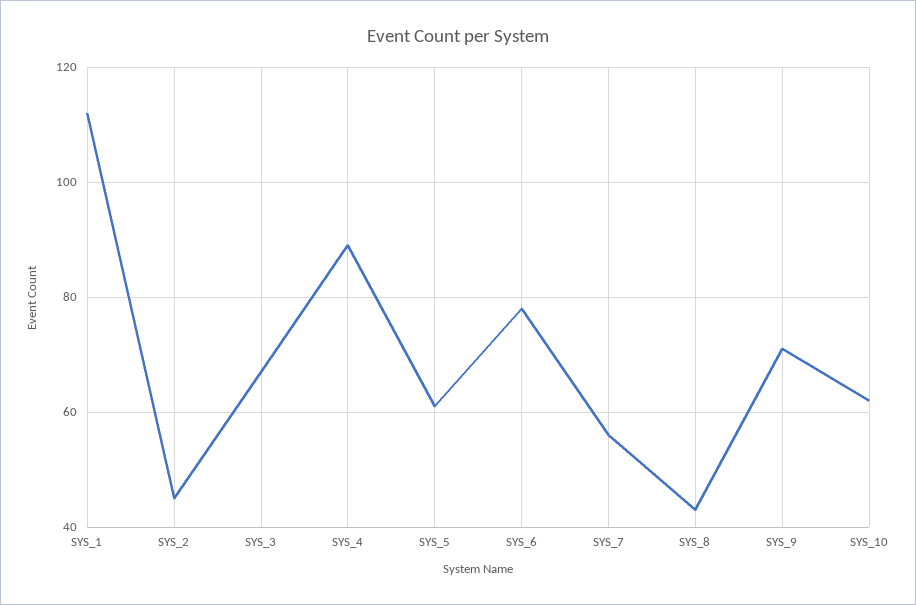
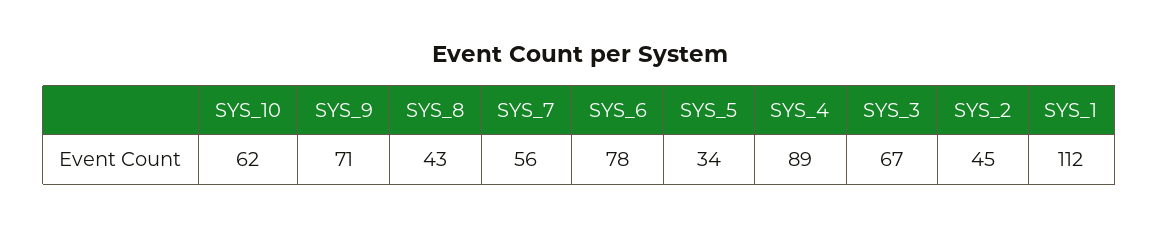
  {
    "SYS_1": 112,
    "SYS_2": 45,
    "SYS_3": 67,
    "SYS_4": 89,
-   "SYS_5": 60,
+   "SYS_5": 34,
    "SYS_6": 78,
    "SYS_7": 56,
    "SYS_8": 43,
    "SYS_9": 71,
    "SYS_10": 62
  }

